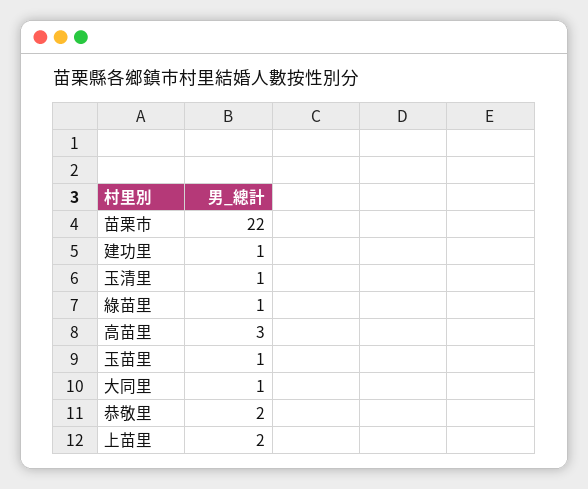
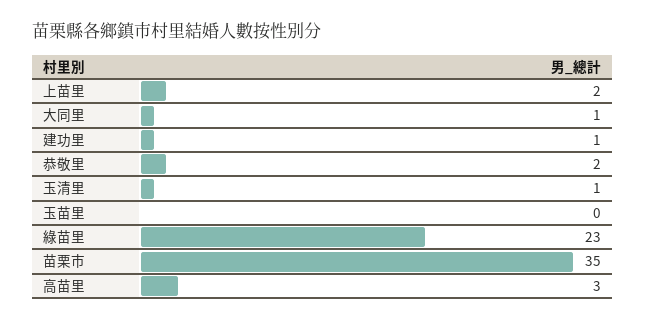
  {
-   "苗栗市": 22,
+   "苗栗市": 35,
    "建功里": 1,
    "玉清里": 1,
-   "綠苗里": 1,
+   "綠苗里": 23,
    "高苗里": 3,
-   "玉苗里": 1,
+   "玉苗里": 0,
    "大同里": 1,
    "恭敬里": 2,
    "上苗里": 2
  }

